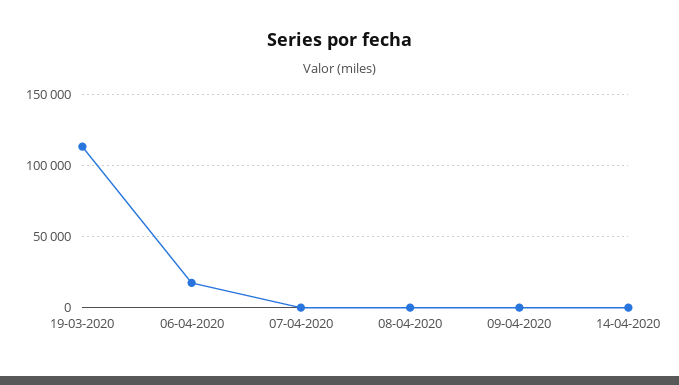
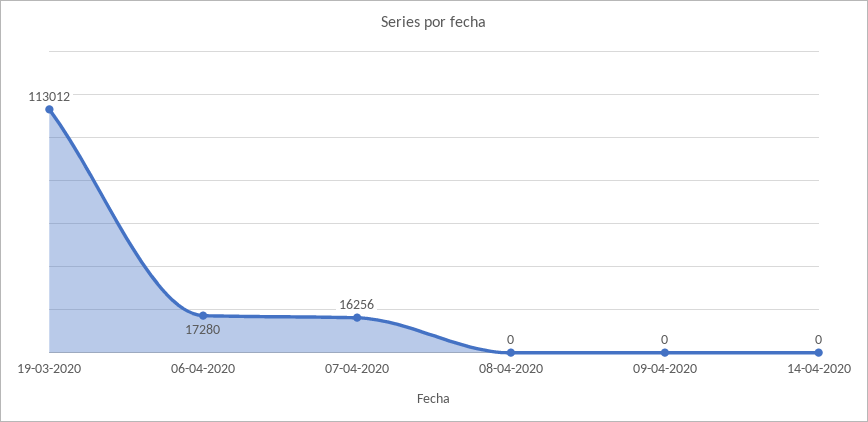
  {
    "19-03-2020": 113012,
    "06-04-2020": 17280,
-   "07-04-2020": 0,
+   "07-04-2020": 16256,
    "08-04-2020": 0,
    "09-04-2020": 0,
    "14-04-2020": 0
  }

